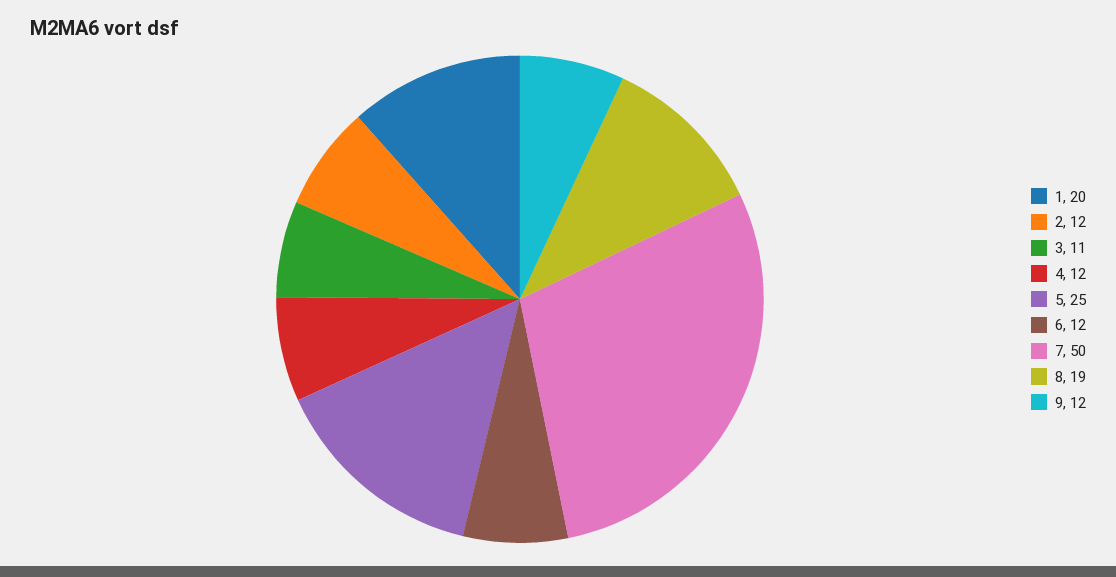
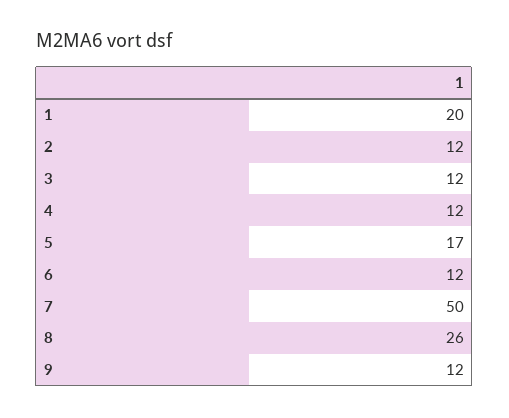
  {
    "1": 20,
    "2": 12,
-   "3": 11,
+   "3": 12,
    "4": 12,
-   "5": 25,
+   "5": 17,
    "6": 12,
    "7": 50,
-   "8": 19,
+   "8": 26,
    "9": 12
  }

